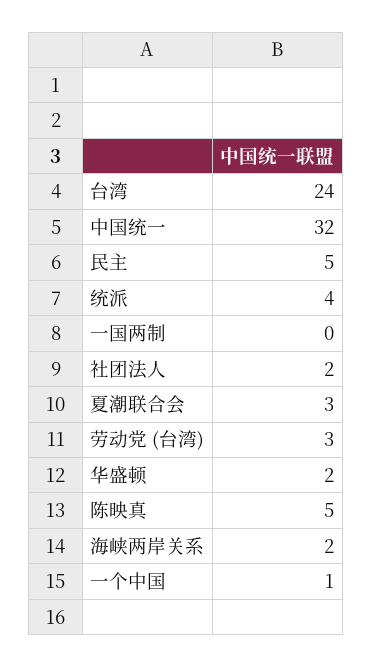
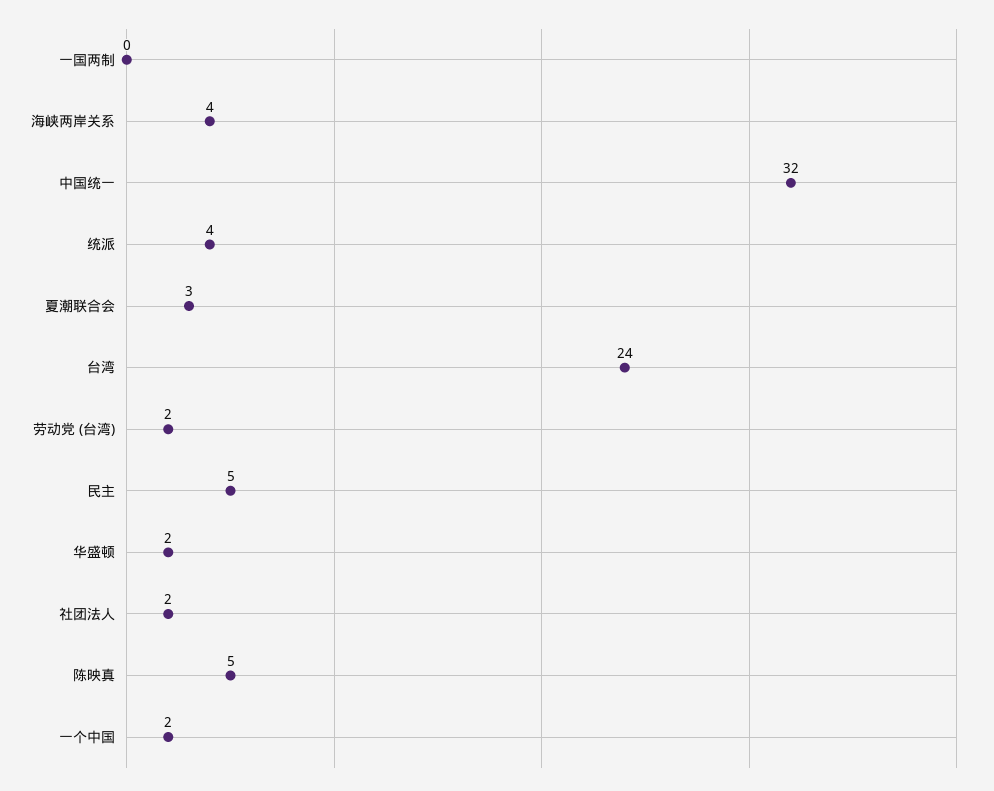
  {
    "台湾": 24,
    "中国统一": 32,
    "民主": 5,
    "统派": 4,
    "一国两制": 0,
    "社团法人": 2,
    "夏潮联合会": 3,
-   "劳动党 (台湾)": 3,
+   "劳动党 (台湾)": 2,
    "华盛顿": 2,
    "陈映真": 5,
-   "海峡两岸关系": 2,
+   "海峡两岸关系": 4,
-   "一个中国": 1
+   "一个中国": 2
  }

